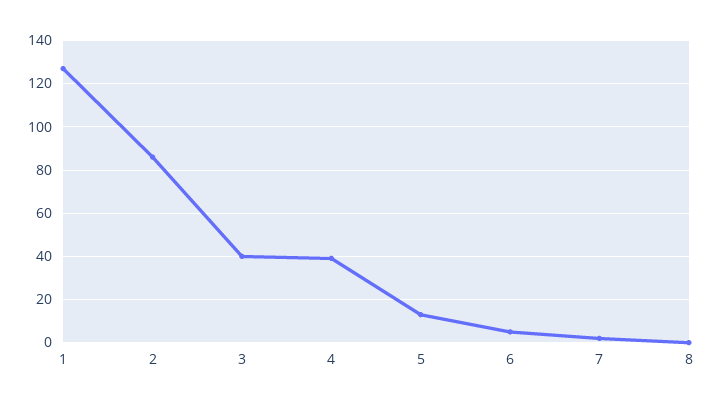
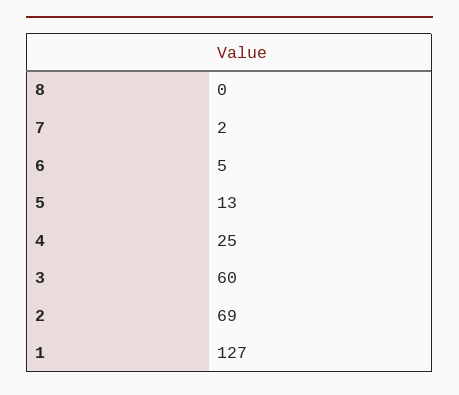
  {
    "1": 127,
-   "2": 85,
+   "2": 69,
-   "3": 40,
+   "3": 60,
-   "4": 40,
+   "4": 25,
    "5": 13,
    "6": 5,
    "7": 2,
    "8": 0
  }

